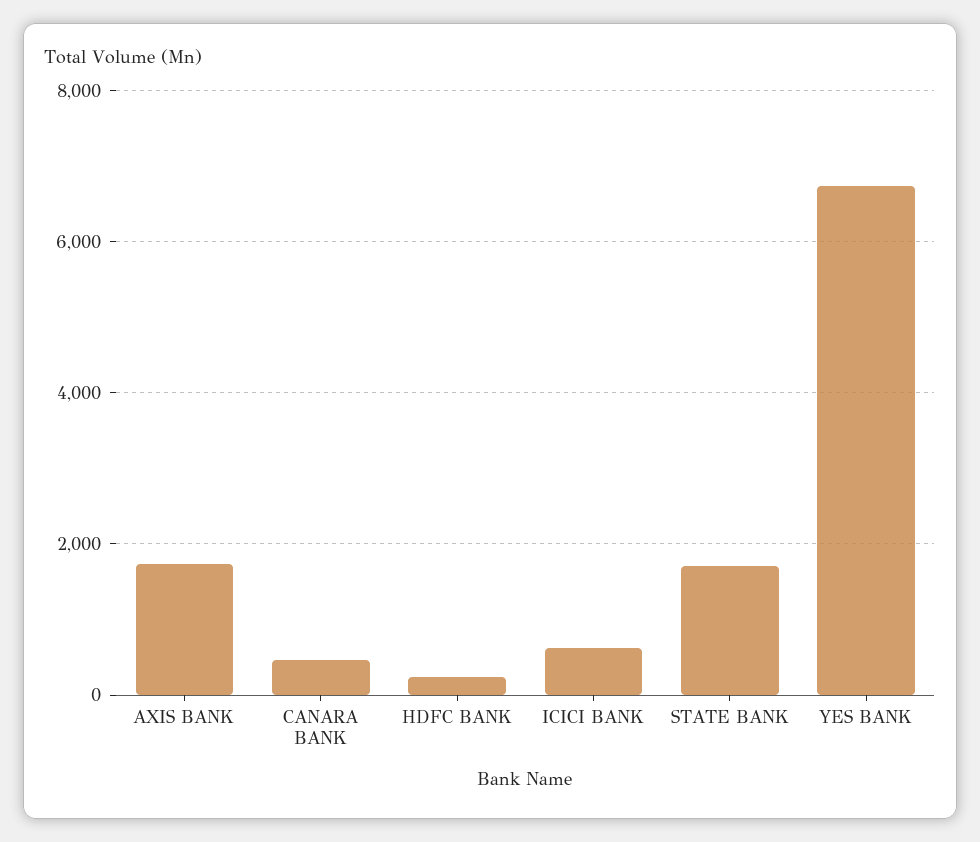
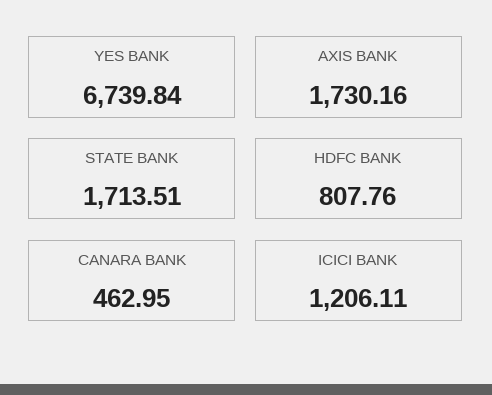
  {
    "AXIS BANK": 1730.16,
    "CANARA BANK": 462.95,
-   "HDFC BANK": 200,
+   "HDFC BANK": 807.76,
-   "ICICI BANK": 600,
+   "ICICI BANK": 1206.11,
    "STATE BANK": 1713.51,
    "YES BANK": 6739.84
  }

